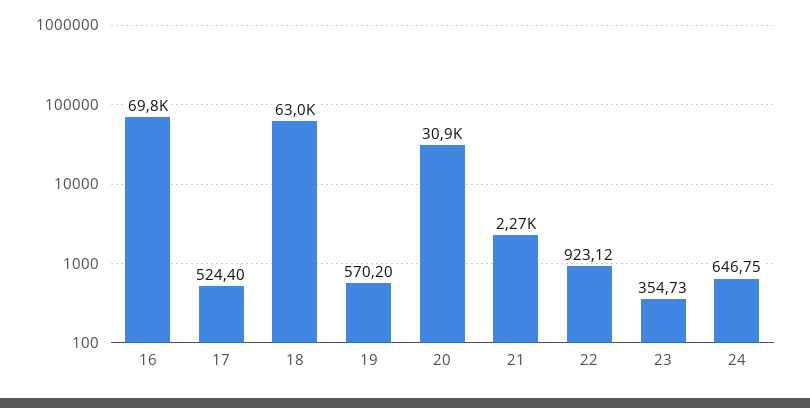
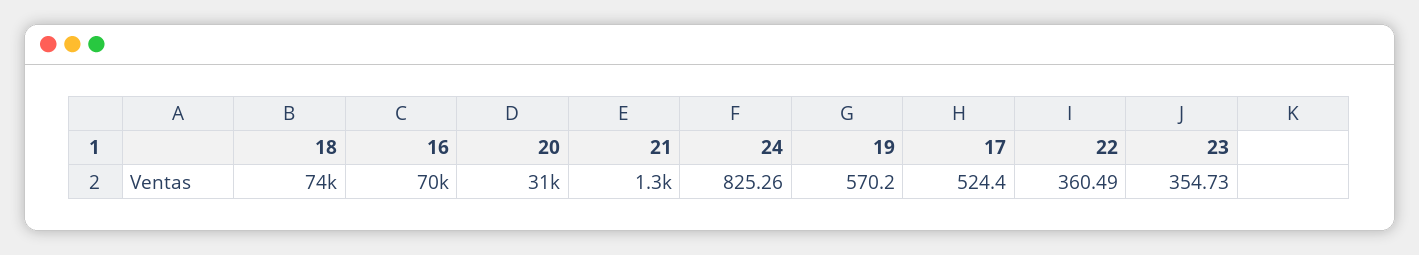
  {
    "16": 69800,
    "17": 524.4,
-   "18": 63000,
+   "18": 74000,
    "19": 570.2,
    "20": 30900,
-   "21": 2270,
+   "21": 1300,
-   "22": 923.12,
+   "22": 360.49,
    "23": 354.73,
-   "24": 646.75
+   "24": 825.26
  }

